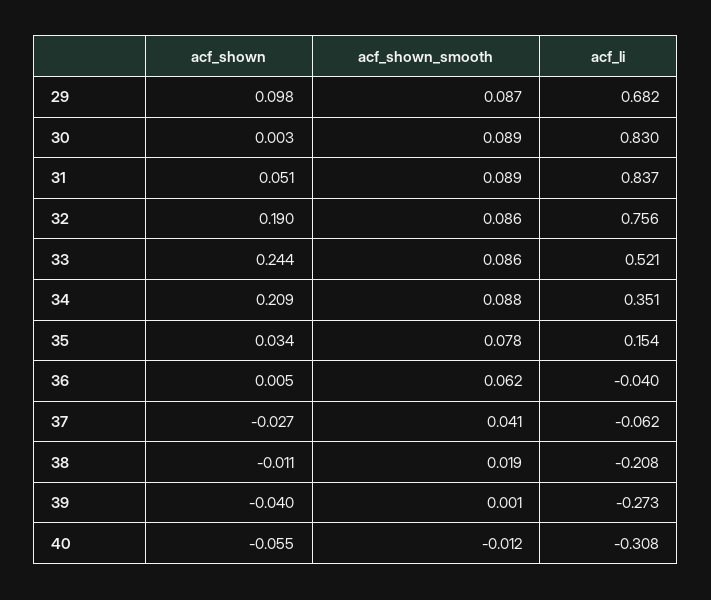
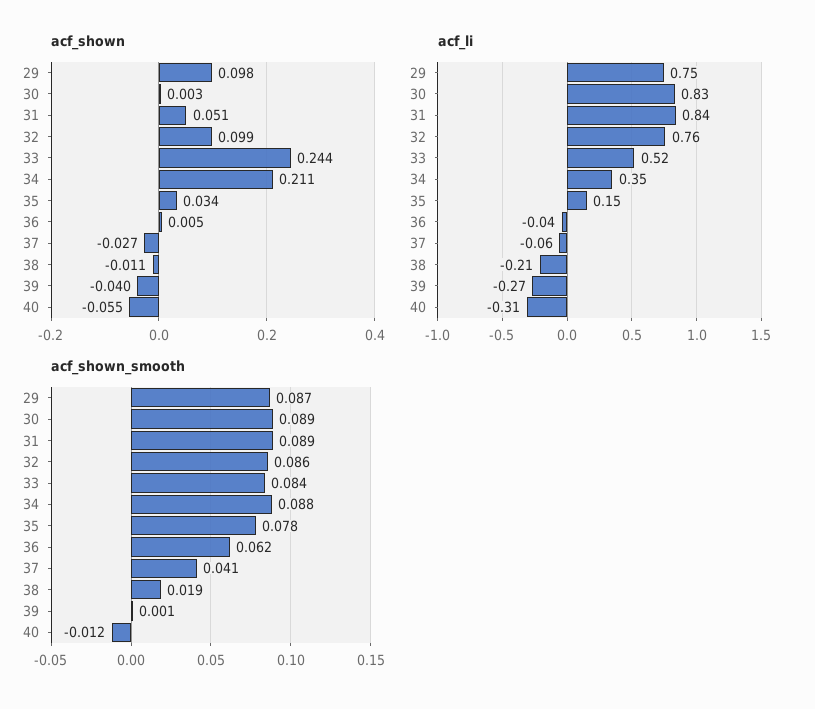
  {
    "acf_shown": {
      "29": 0.098,
      "30": 0.003,
      "31": 0.051,
-     "32": 0.19,
+     "32": 0.099,
      "33": 0.244,
-     "34": 0.209,
+     "34": 0.211,
      "35": 0.034,
      "36": 0.005,
      "37": -0.027,
      "38": -0.011,
      "39": -0.04,
      "40": -0.055
    },
    "acf_shown_smooth": {
      "29": 0.087,
      "30": 0.089,
      "31": 0.089,
      "32": 0.086,
-     "33": 0.086,
+     "33": 0.084,
      "34": 0.088,
      "35": 0.078,
      "36": 0.062,
      "37": 0.041,
      "38": 0.019,
      "39": 0.001,
      "40": -0.012
    },
    "acf_li": {
-     "29": 0.682,
+     "29": 0.75,
      "30": 0.83,
      "31": 0.837,
      "32": 0.756,
      "33": 0.521,
      "34": 0.351,
      "35": 0.154,
      "36": -0.04,
      "37": -0.062,
      "38": -0.208,
      "39": -0.273,
      "40": -0.308
    }
  }

